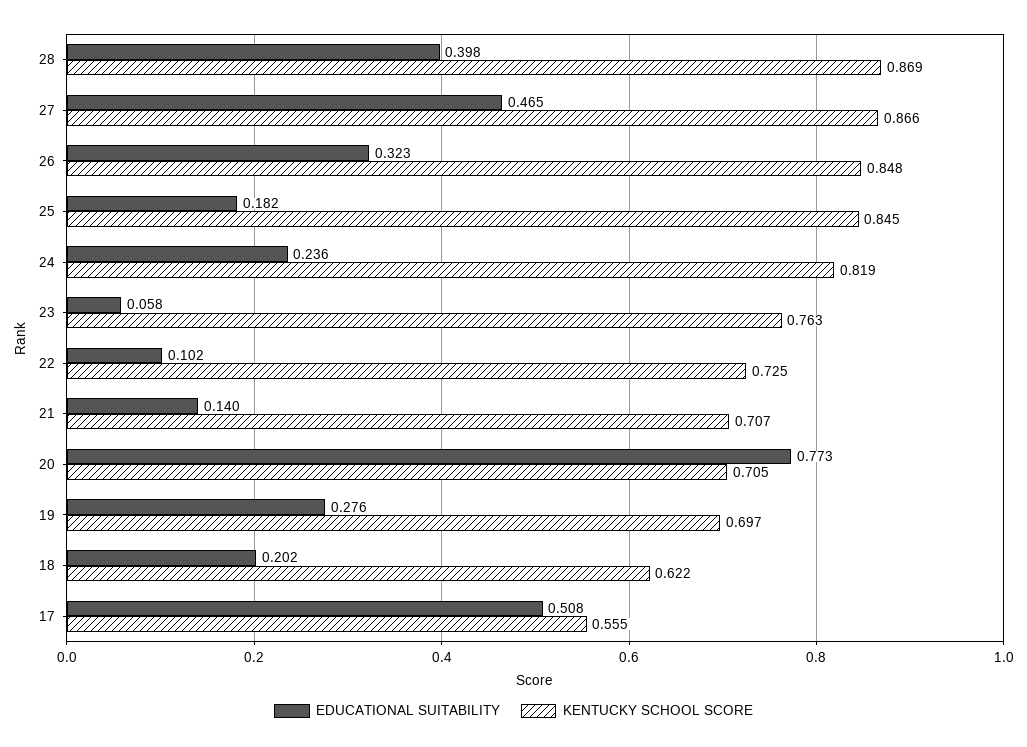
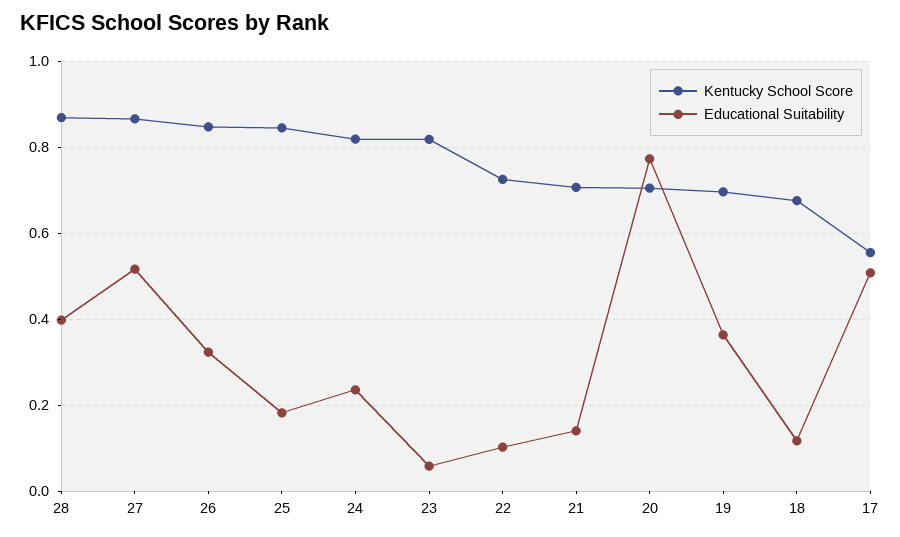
  {
    "EDUCATIONAL SUITABILITY": {
      "28": 0.398,
-     "27": 0.465,
+     "27": 0.52,
      "26": 0.323,
      "25": 0.182,
      "24": 0.236,
      "23": 0.058,
      "22": 0.102,
      "21": 0.14,
      "20": 0.773,
-     "19": 0.276,
+     "19": 0.36,
-     "18": 0.202,
+     "18": 0.12,
      "17": 0.508
    },
    "KENTUCKY SCHOOL SCORE": {
      "28": 0.869,
      "27": 0.866,
      "26": 0.848,
      "25": 0.845,
      "24": 0.819,
-     "23": 0.763,
+     "23": 0.82,
      "22": 0.725,
      "21": 0.707,
      "20": 0.705,
      "19": 0.697,
-     "18": 0.622,
+     "18": 0.68,
      "17": 0.555
    }
  }

